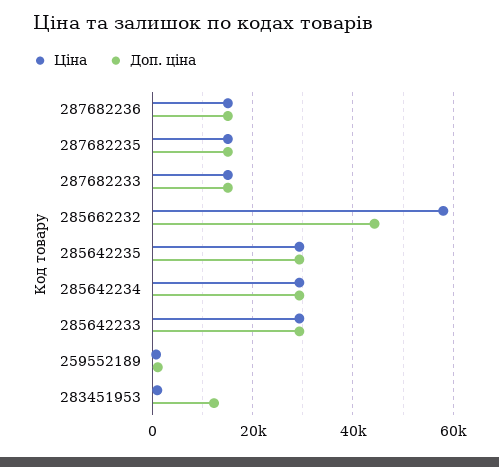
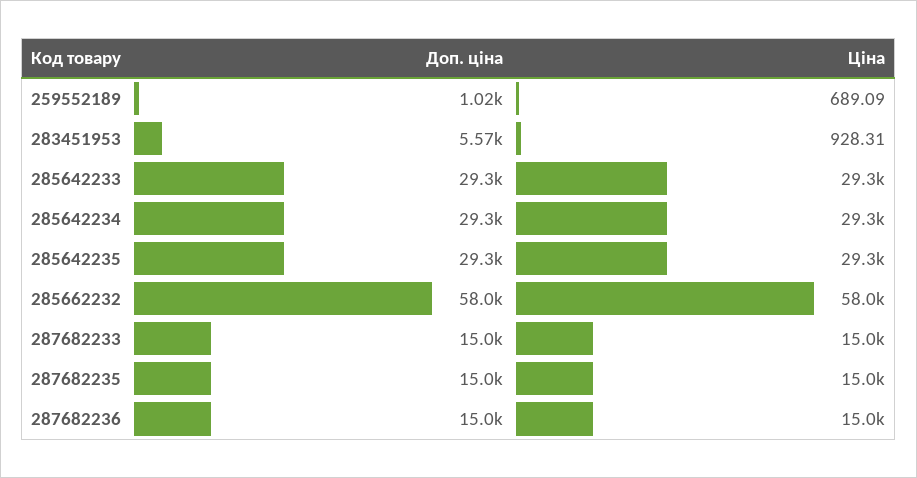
  {
    "Ціна": {
      "287682236": 15000,
      "287682235": 15000,
      "287682233": 15000,
      "285662232": 58000,
      "285642235": 29300,
      "285642234": 29300,
      "285642233": 29300,
      "259552189": 689.09,
      "283451953": 928.31
    },
    "Доп. ціна": {
      "287682236": 15000,
      "287682235": 15000,
      "287682233": 15000,
-     "285662232": 44000,
+     "285662232": 58000,
      "285642235": 29300,
      "285642234": 29300,
      "285642233": 29300,
      "259552189": 1020,
-     "283451953": 12000
+     "283451953": 5570
    }
  }

